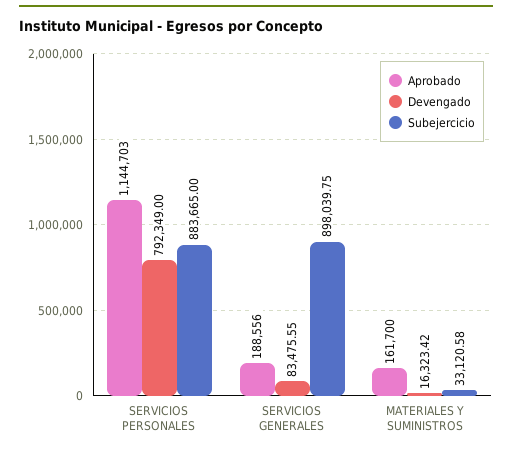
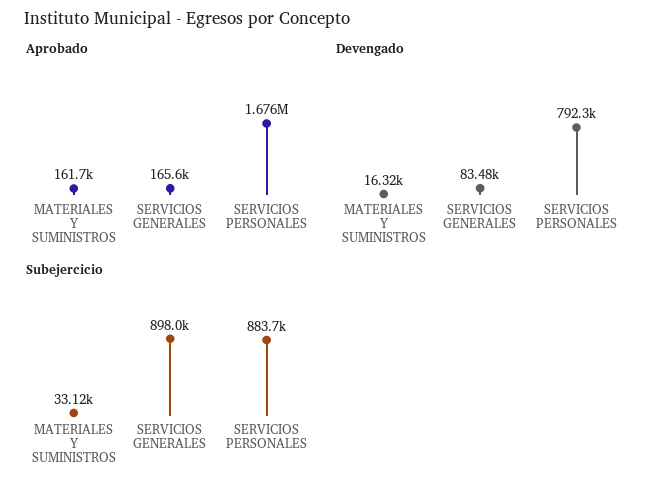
  {
    "Aprobado": {
-     "SERVICIOS PERSONALES": 1144703,
+     "SERVICIOS PERSONALES": 1676000,
-     "SERVICIOS GENERALES": 188556,
+     "SERVICIOS GENERALES": 165600,
      "MATERIALES Y SUMINISTROS": 161700
    },
    "Devengado": {
      "SERVICIOS PERSONALES": 792349,
      "SERVICIOS GENERALES": 83475.55,
      "MATERIALES Y SUMINISTROS": 16323.42
    },
    "Subejercicio": {
      "SERVICIOS PERSONALES": 883665,
      "SERVICIOS GENERALES": 898039.75,
      "MATERIALES Y SUMINISTROS": 33120.58
    }
  }

